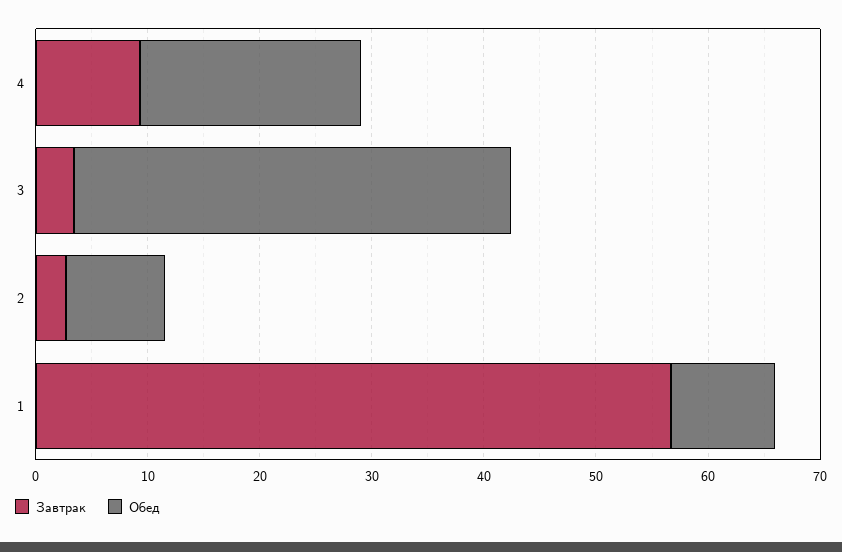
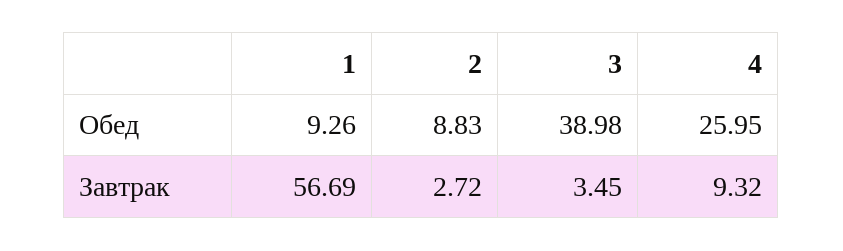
  {
    "Завтрак": {
      "4": 9.32,
      "3": 3.45,
      "2": 2.72,
      "1": 56.69
    },
    "Обед": {
-     "4": 20,
+     "4": 25.95,
      "3": 38.98,
      "2": 8.83,
      "1": 9.26
    }
  }

